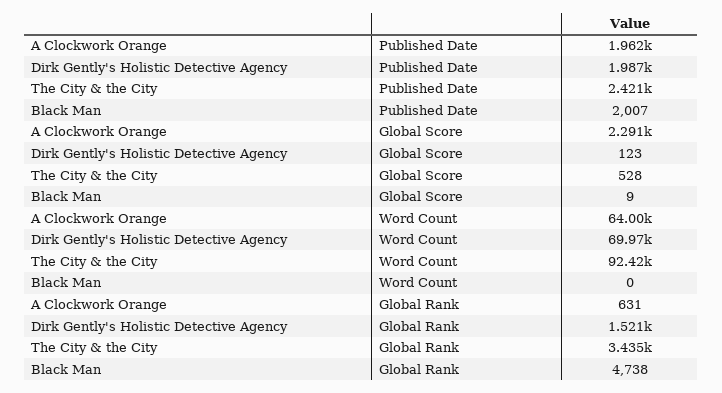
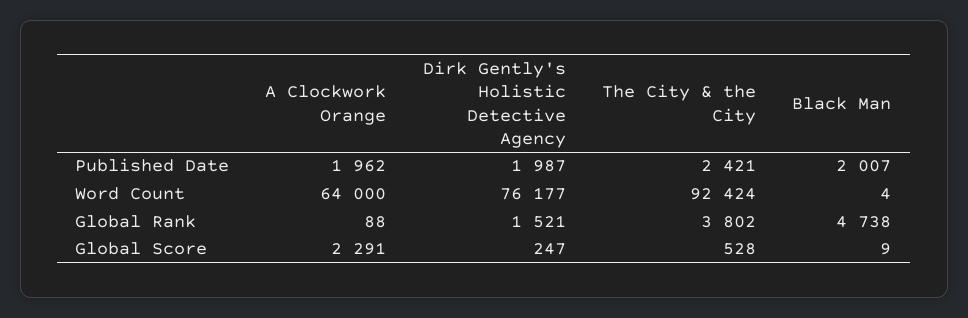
  {
    "A Clockwork Orange": {
      "Published Date": 1962,
      "Global Score": 2291,
      "Word Count": 64000,
-     "Global Rank": 631
+     "Global Rank": 88
    },
    "Dirk Gently's Holistic Detective Agency": {
      "Published Date": 1987,
-     "Global Score": 123,
+     "Global Score": 247,
-     "Word Count": 69970,
+     "Word Count": 76177,
      "Global Rank": 1521
    },
    "The City & the City": {
      "Published Date": 2421,
      "Global Score": 528,
      "Word Count": 92424,
-     "Global Rank": 3435
+     "Global Rank": 3802
    },
    "Black Man": {
      "Published Date": 2007,
      "Global Score": 9,
-     "Word Count": 0,
+     "Word Count": 4,
      "Global Rank": 4738
    }
  }

